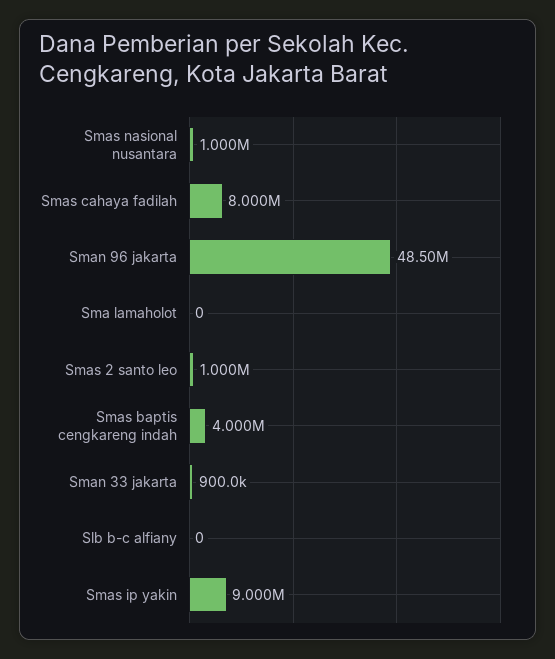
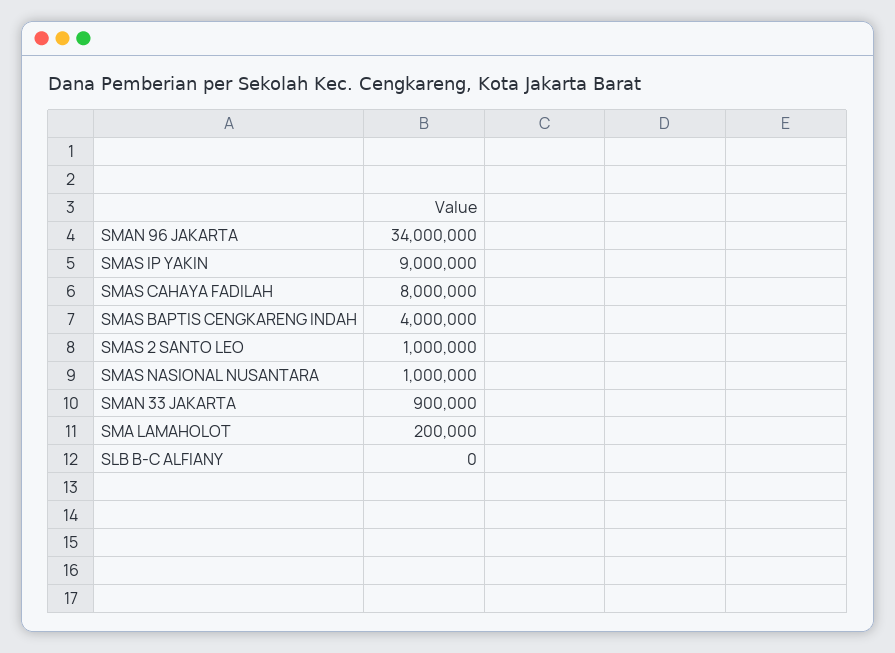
  {
    "Smas nasional nusantara": 1000000,
    "Smas cahaya fadilah": 8000000,
-   "Sman 96 jakarta": 48500000,
+   "Sman 96 jakarta": 34000000,
-   "Sma lamaholot": 0,
+   "Sma lamaholot": 200000,
    "Smas 2 santo leo": 1000000,
    "Smas baptis cengkareng indah": 4000000,
    "Sman 33 jakarta": 900000,
    "Slb b-c alfiany": 0,
    "Smas ip yakin": 9000000
  }

